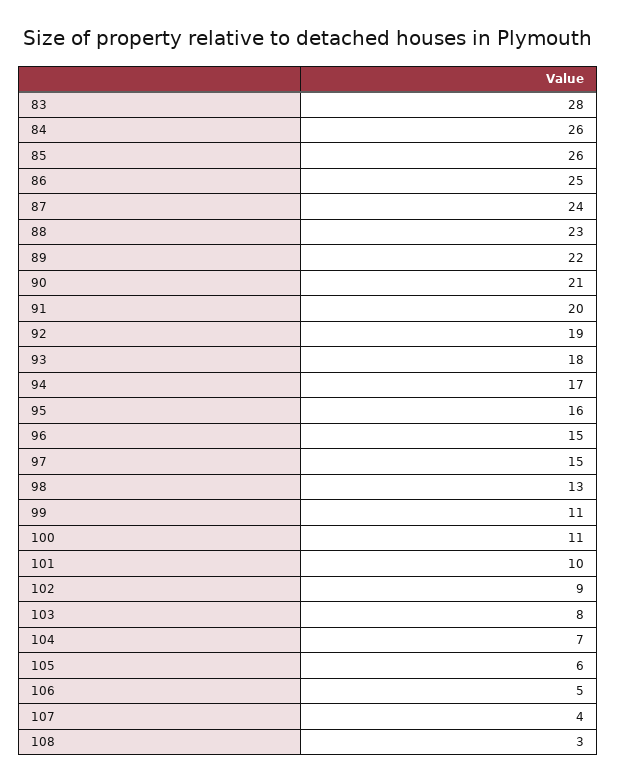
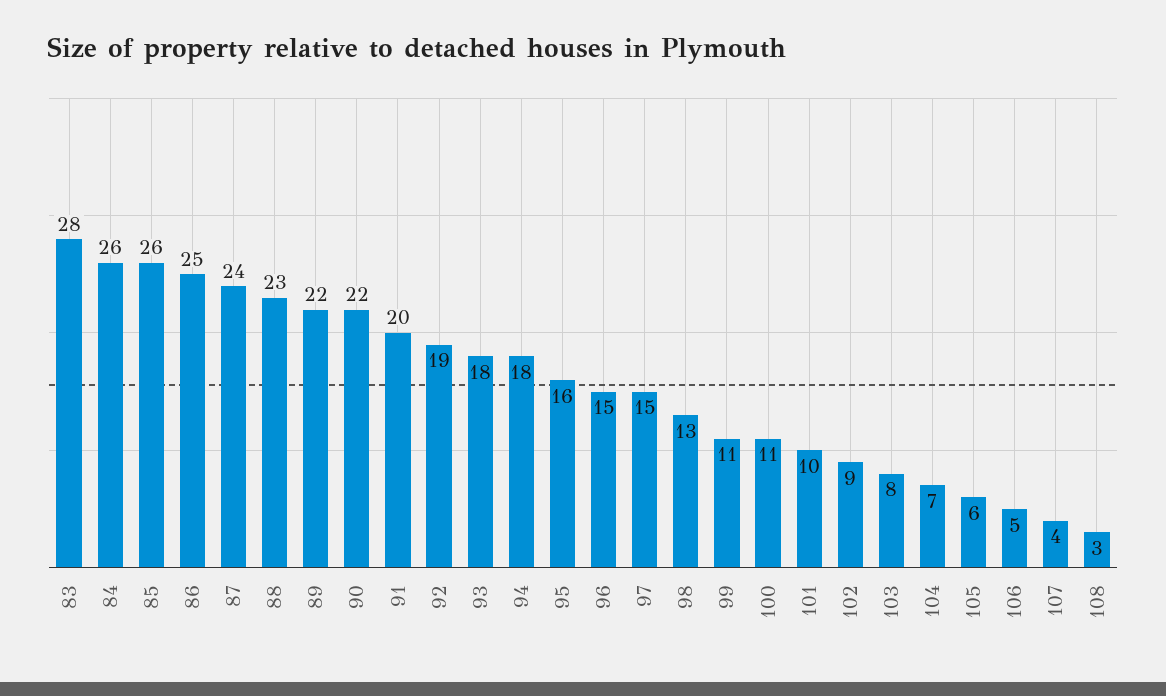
  {
    "83": 28,
    "84": 26,
    "85": 26,
    "86": 25,
    "87": 24,
    "88": 23,
    "89": 22,
-   "90": 21,
+   "90": 22,
    "91": 20,
    "92": 19,
    "93": 18,
-   "94": 17,
+   "94": 18,
    "95": 16,
    "96": 15,
    "97": 15,
    "98": 13,
    "99": 11,
    "100": 11,
    "101": 10,
    "102": 9,
    "103": 8,
    "104": 7,
    "105": 6,
    "106": 5,
    "107": 4,
    "108": 3
  }

